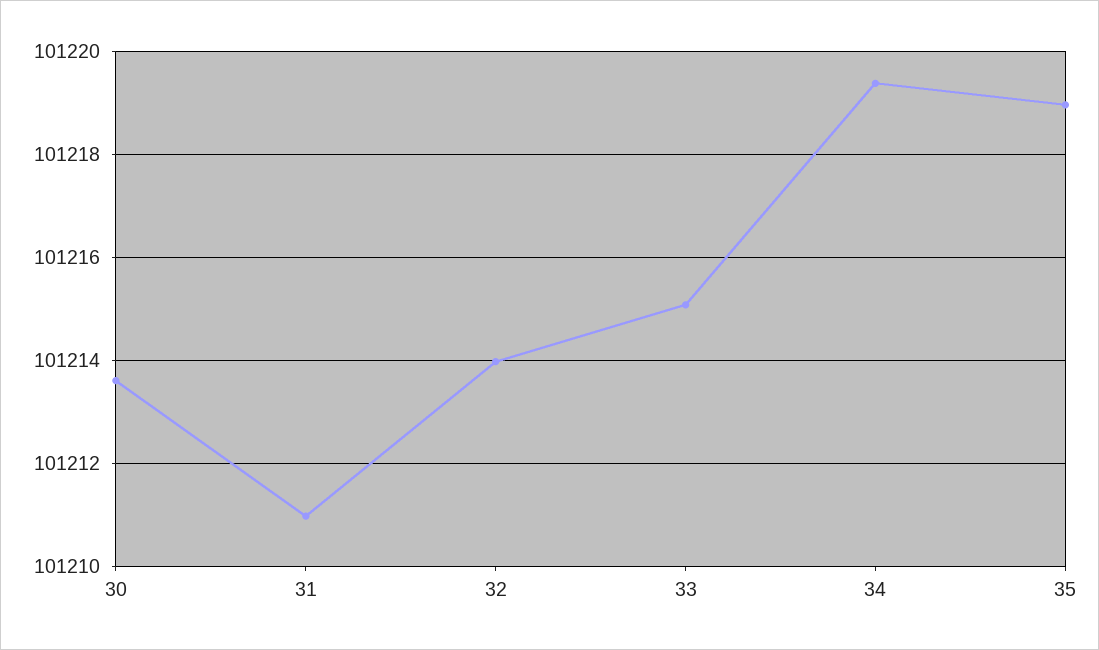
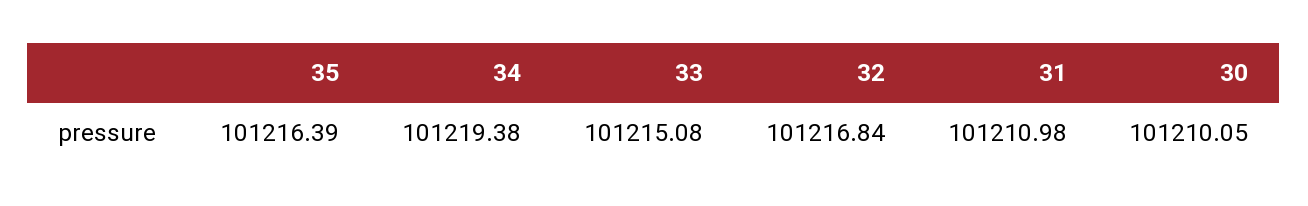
  {
-   "30": 101213.6,
+   "30": 101210.05,
    "31": 101210.98,
-   "32": 101214,
+   "32": 101216.84,
    "33": 101215.08,
    "34": 101219.38,
-   "35": 101219
+   "35": 101216.39
  }

